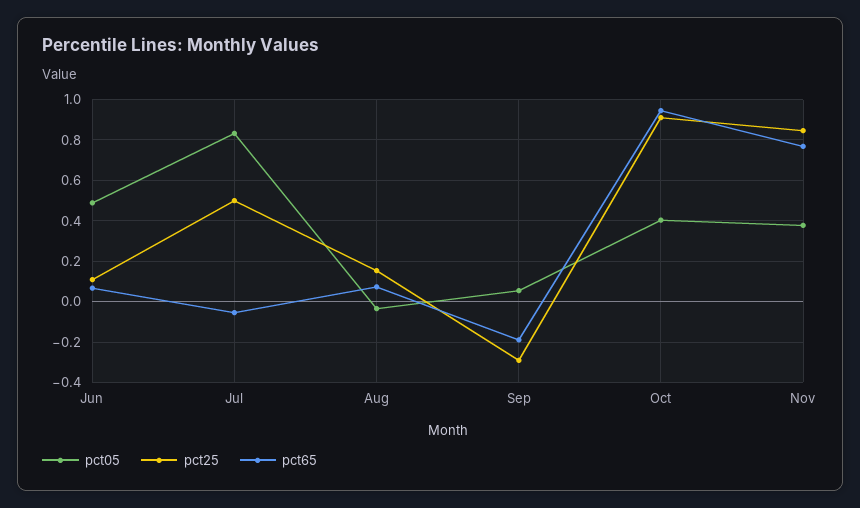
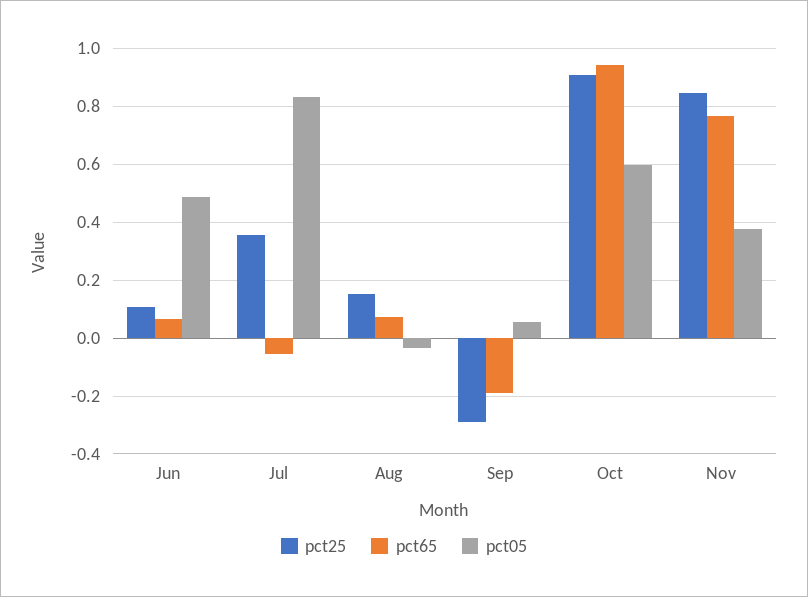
  {
    "pct05": {
      "Jun": 0.5,
      "Jul": 0.825,
      "Aug": -0.025,
      "Sep": 0.05,
-     "Oct": 0.4,
+     "Oct": 0.6,
      "Nov": 0.375
    },
    "pct25": {
      "Jun": 0.1,
-     "Jul": 0.5,
+     "Jul": 0.35,
      "Aug": 0.15,
      "Sep": -0.3,
      "Oct": 0.9,
      "Nov": 0.85
    },
    "pct65": {
      "Jun": 0.075,
      "Jul": -0.05,
      "Aug": 0.075,
      "Sep": -0.2,
      "Oct": 0.95,
      "Nov": 0.775
    }
  }

